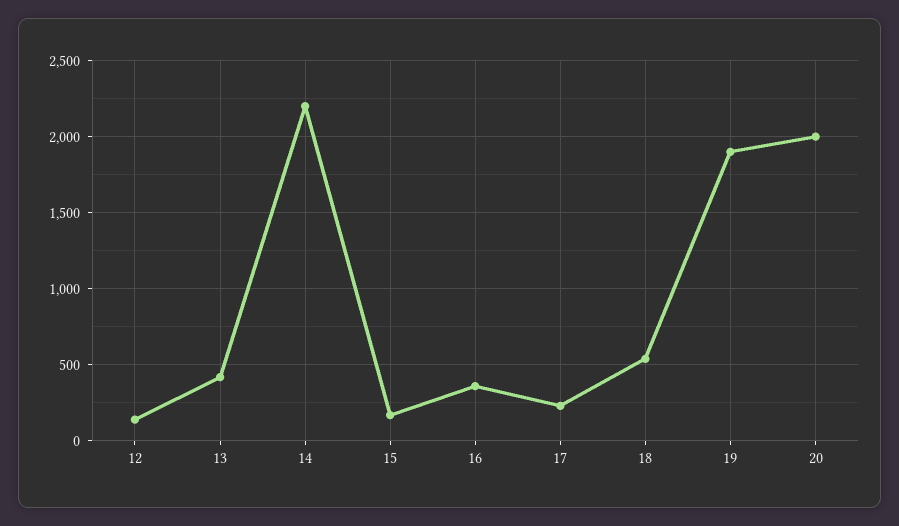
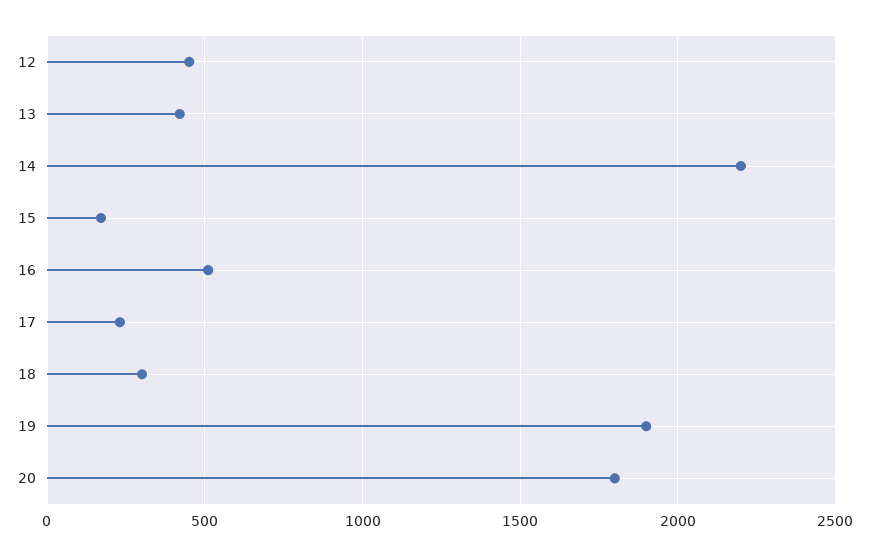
  {
-   "12": 150,
+   "12": 450,
    "13": 400,
    "14": 2200,
    "15": 150,
-   "16": 350,
+   "16": 500,
    "17": 250,
-   "18": 550,
+   "18": 300,
    "19": 1900,
-   "20": 2000
+   "20": 1800
  }

